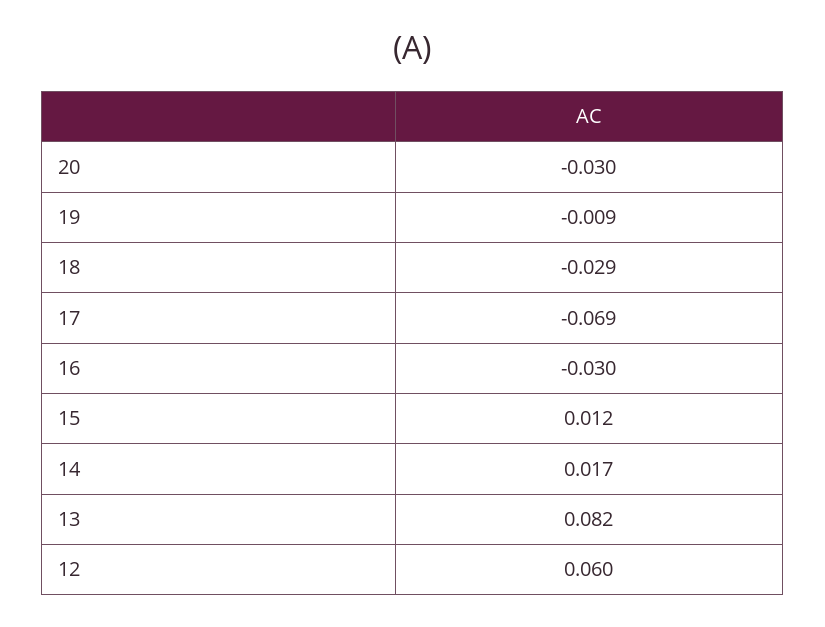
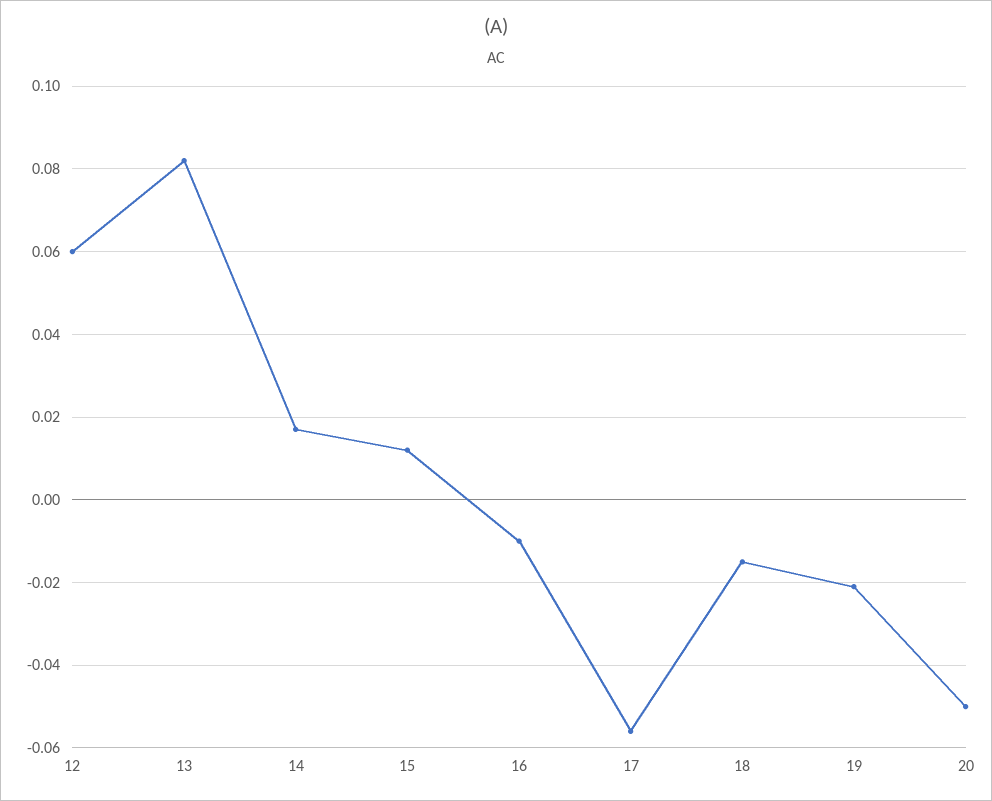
  {
-   "20": -0.03,
+   "20": -0.05,
-   "19": -0.009,
+   "19": -0.02,
-   "18": -0.029,
+   "18": -0.015,
-   "17": -0.069,
+   "17": -0.055,
-   "16": -0.03,
+   "16": -0.01,
    "15": 0.012,
    "14": 0.017,
    "13": 0.082,
    "12": 0.06
  }

